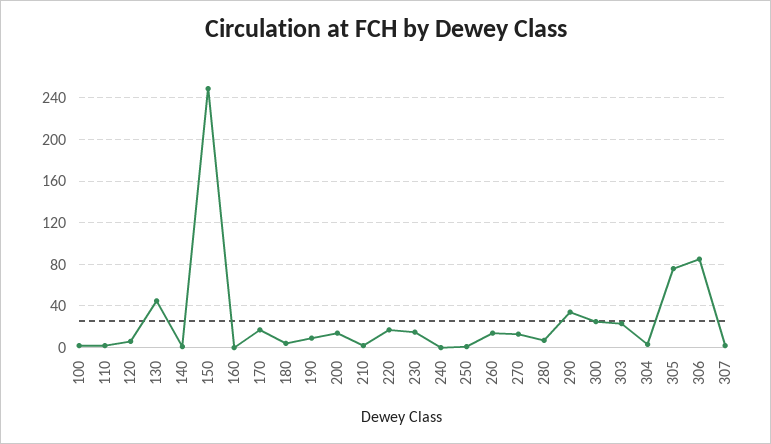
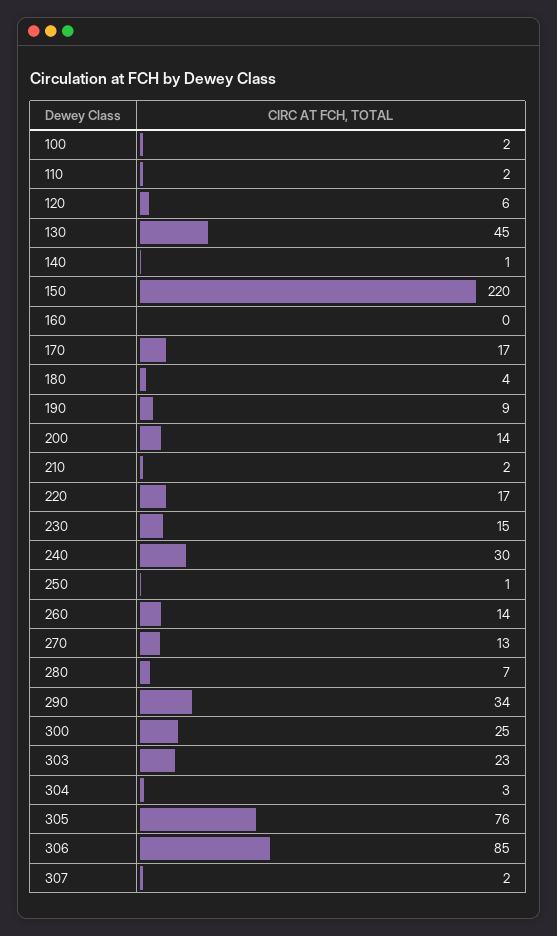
  {
    "100": 2,
    "110": 2,
    "120": 6,
    "130": 45,
    "140": 1,
-   "150": 250,
+   "150": 220,
    "160": 0,
    "170": 17,
    "180": 4,
    "190": 9,
    "200": 14,
    "210": 2,
    "220": 17,
    "230": 15,
-   "240": 0,
+   "240": 30,
    "250": 1,
    "260": 14,
    "270": 13,
    "280": 7,
    "290": 34,
    "300": 25,
    "303": 23,
    "304": 3,
    "305": 76,
    "306": 85,
    "307": 2
  }

